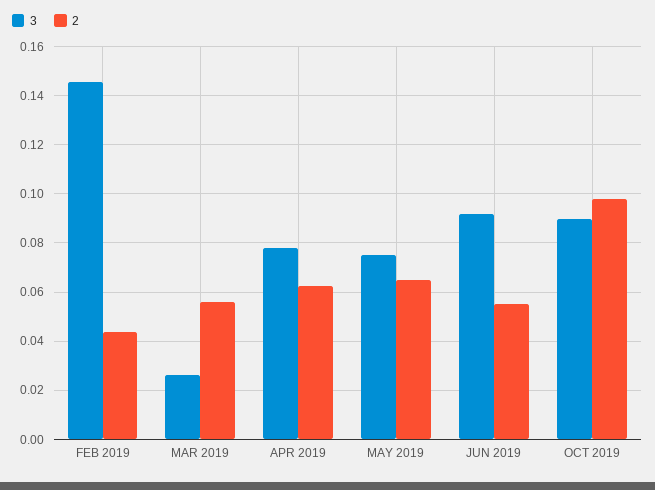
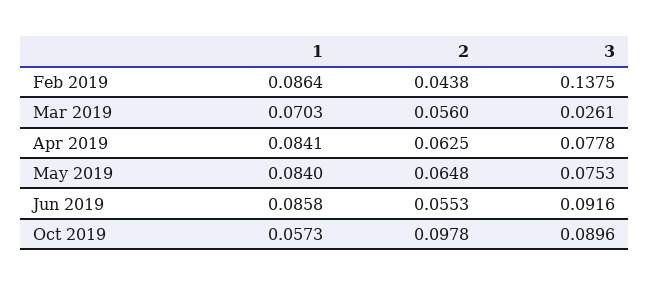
  {
    "3": {
-     "FEB 2019": 0.145,
+     "FEB 2019": 0.1375,
      "MAR 2019": 0.0261,
      "APR 2019": 0.0778,
      "MAY 2019": 0.0753,
      "JUN 2019": 0.0916,
      "OCT 2019": 0.0896
    },
    "2": {
      "FEB 2019": 0.0438,
      "MAR 2019": 0.056,
      "APR 2019": 0.0625,
      "MAY 2019": 0.0648,
      "JUN 2019": 0.0553,
      "OCT 2019": 0.0978
-   }
+   },
+   "1": {
+     "FEB 2019": 0.0864,
+     "MAR 2019": 0.0703,
+     "APR 2019": 0.0841,
+     "MAY 2019": 0.084,
+     "JUN 2019": 0.0858,
+     "OCT 2019": 0.0573
+   }
  }

